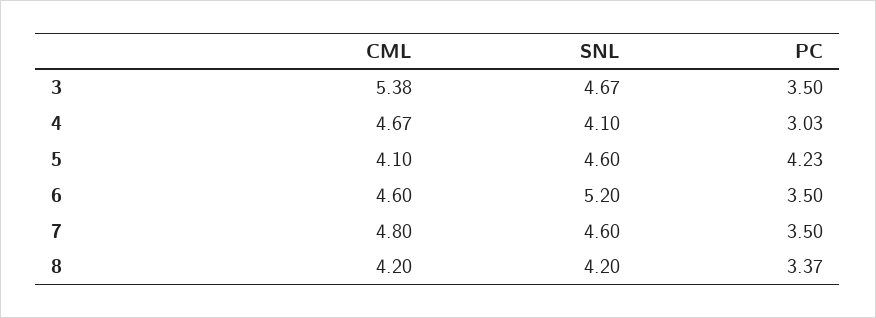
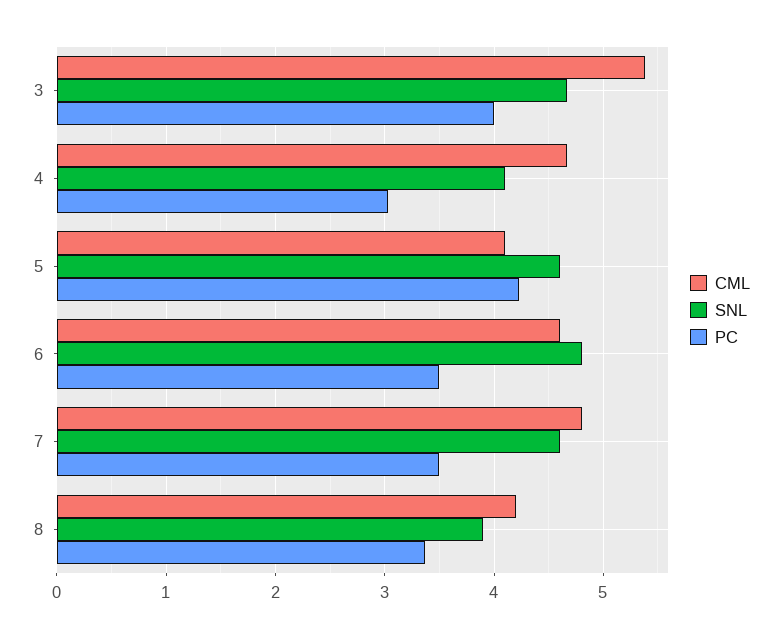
  {
    "CML": {
      "3": 5.38,
      "4": 4.67,
      "5": 4.1,
      "6": 4.6,
      "7": 4.8,
      "8": 4.2
    },
    "SNL": {
      "3": 4.67,
      "4": 4.1,
      "5": 4.6,
-     "6": 5.2,
+     "6": 4.8,
      "7": 4.6,
-     "8": 4.2
+     "8": 3.9
    },
    "PC": {
-     "3": 3.5,
+     "3": 4,
      "4": 3.03,
      "5": 4.23,
      "6": 3.5,
      "7": 3.5,
      "8": 3.37
    }
  }

